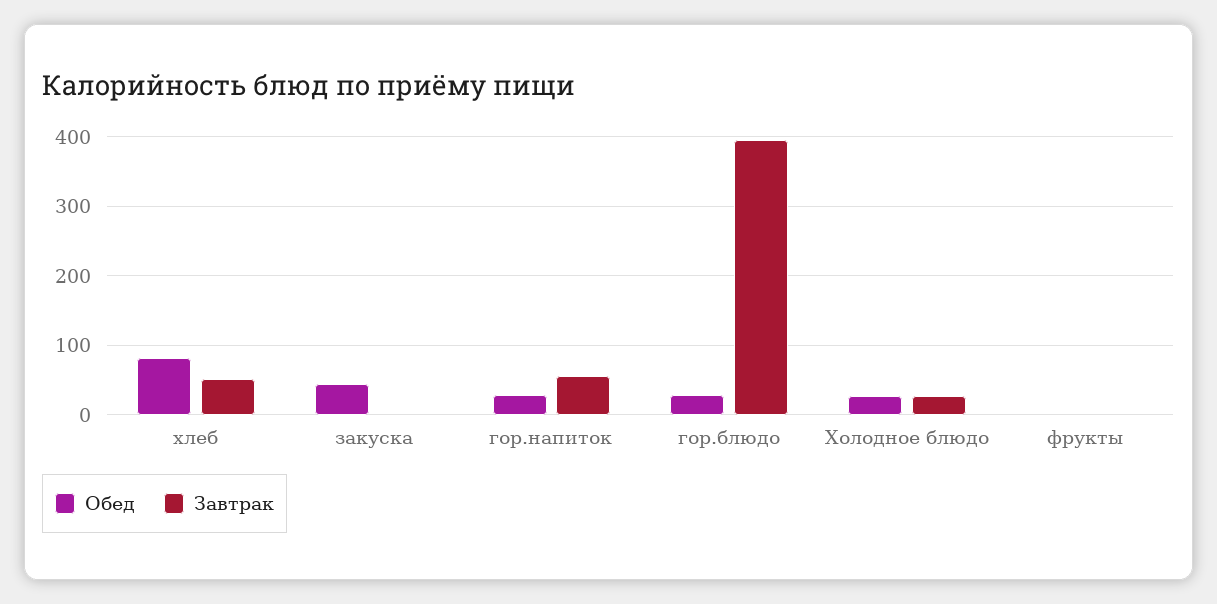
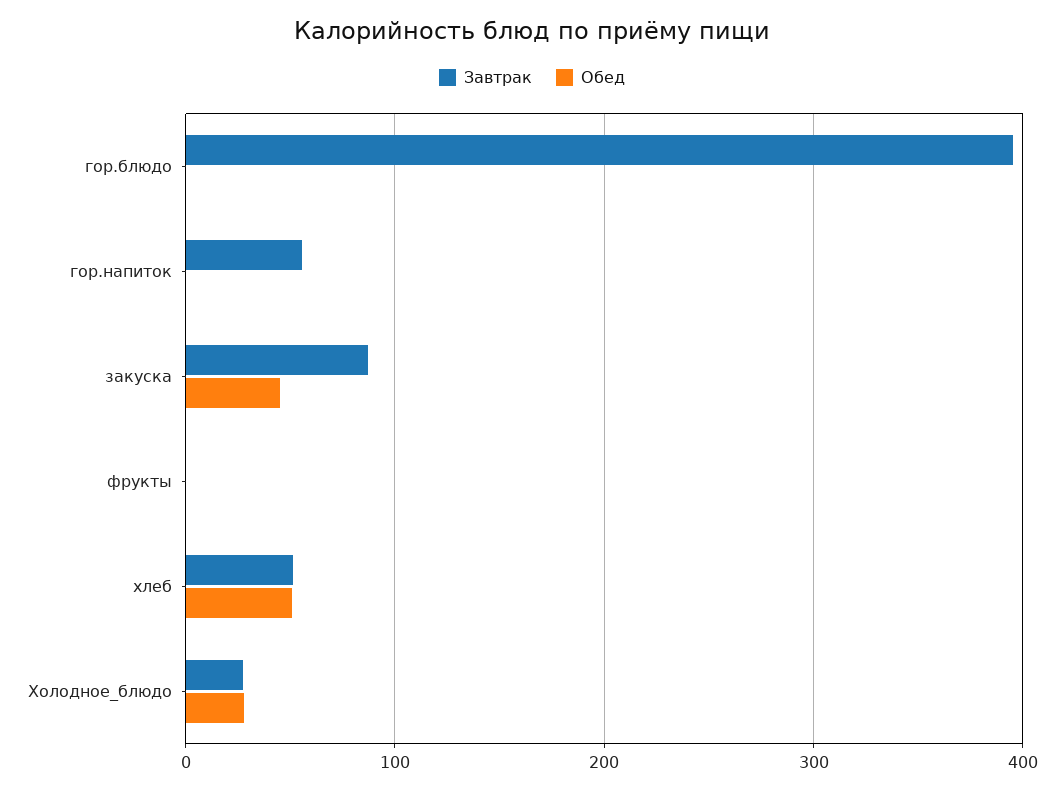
  {
    "Обед": {
-     "хлеб": 80,
+     "хлеб": 50,
      "закуска": 50,
-     "гор.напиток": 30,
+     "гор.напиток": 0,
-     "гор.блюдо": 30,
+     "гор.блюдо": 0,
      "Холодное блюдо": 30,
      "фрукты": 0
    },
    "Завтрак": {
      "хлеб": 50,
-     "закуска": 0,
+     "закуска": 90,
      "гор.напиток": 60,
      "гор.блюдо": 400,
      "Холодное блюдо": 30,
      "фрукты": 0
    }
  }

